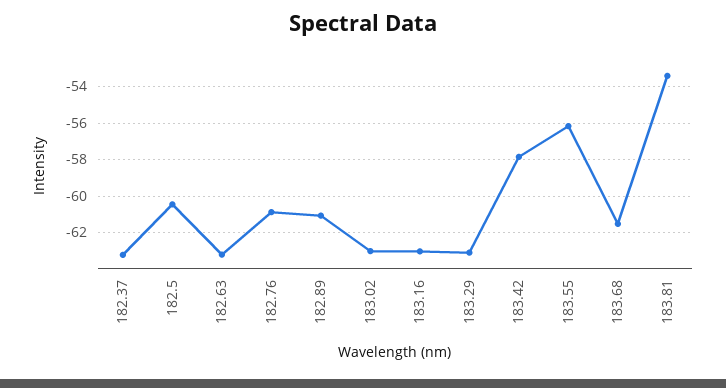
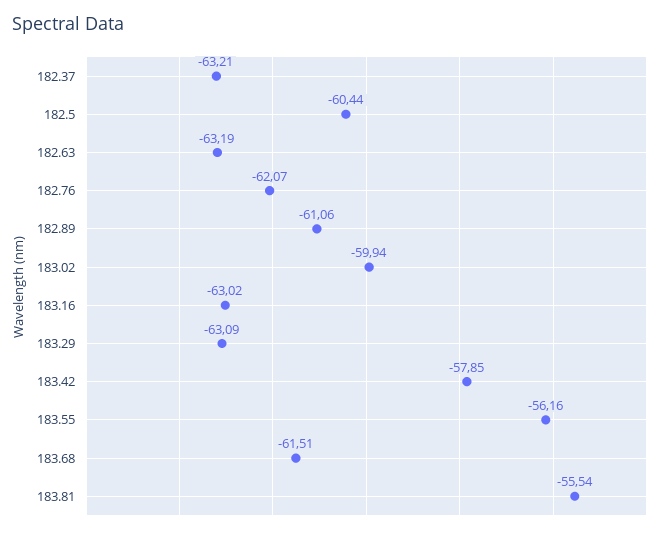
  {
    "182.37": -63.21,
    "182.5": -60.44,
    "182.63": -63.19,
-   "182.76": -61,
+   "182.76": -62.07,
    "182.89": -61.06,
-   "183.02": -63,
+   "183.02": -59.94,
    "183.16": -63.02,
    "183.29": -63.09,
    "183.42": -57.85,
    "183.55": -56.16,
    "183.68": -61.51,
-   "183.81": -53.5
+   "183.81": -55.54
  }

